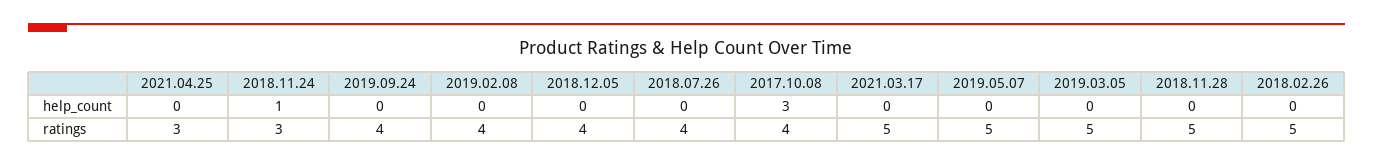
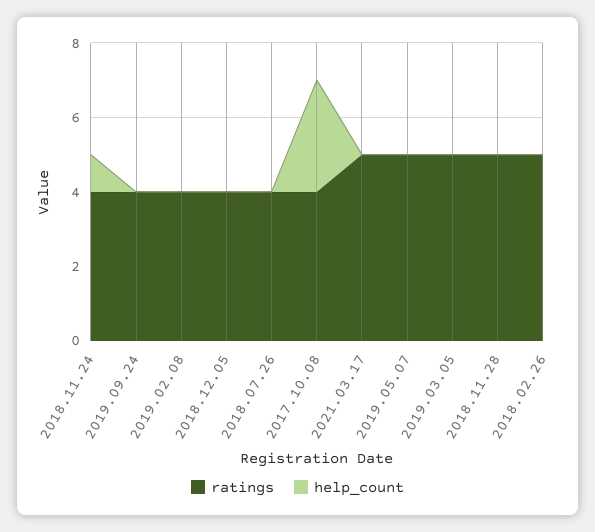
  {
    "help_count": {
-     "2021.04.25": 0,
      "2018.11.24": 1,
      "2019.09.24": 0,
      "2019.02.08": 0,
      "2018.12.05": 0,
      "2018.07.26": 0,
      "2017.10.08": 3,
      "2021.03.17": 0,
      "2019.05.07": 0,
      "2019.03.05": 0,
      "2018.11.28": 0,
      "2018.02.26": 0
    },
    "ratings": {
-     "2021.04.25": 3,
-     "2018.11.24": 3,
+     "2018.11.24": 4,
      "2019.09.24": 4,
      "2019.02.08": 4,
      "2018.12.05": 4,
      "2018.07.26": 4,
      "2017.10.08": 4,
      "2021.03.17": 5,
      "2019.05.07": 5,
      "2019.03.05": 5,
      "2018.11.28": 5,
      "2018.02.26": 5
    }
  }

